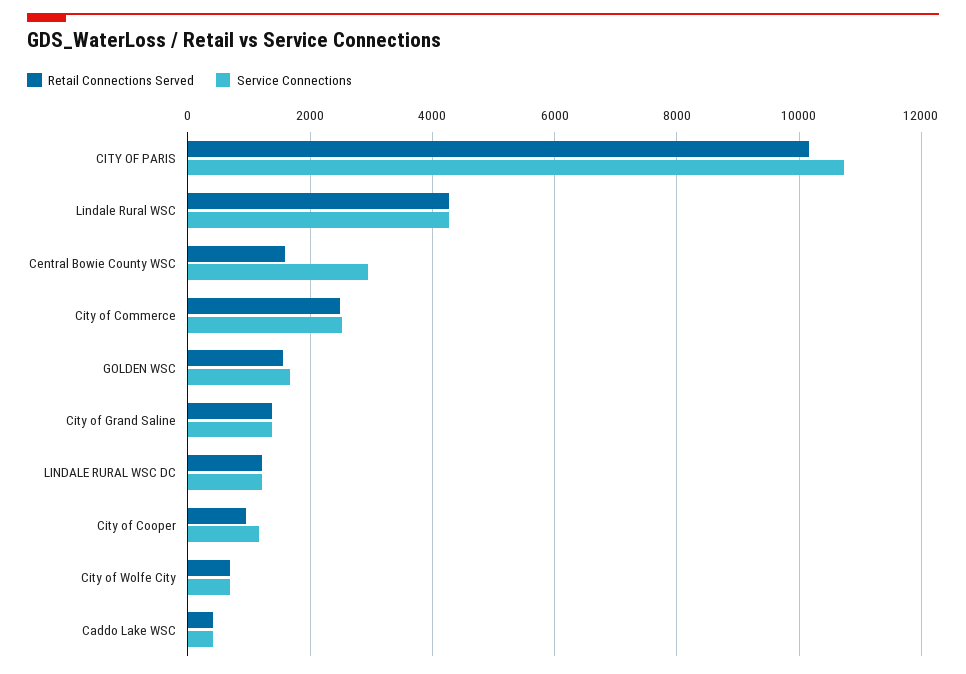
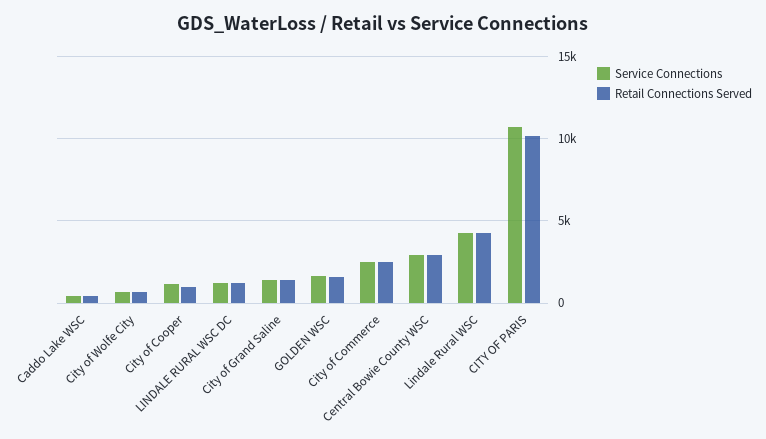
  {
    "Retail Connections Served": {
      "CITY OF PARIS": 10200,
      "Lindale Rural WSC": 4200,
-     "Central Bowie County WSC": 1600,
+     "Central Bowie County WSC": 3000,
      "City of Commerce": 2400,
      "GOLDEN WSC": 1600,
      "City of Grand Saline": 1400,
      "LINDALE RURAL WSC DC": 1200,
      "City of Cooper": 1000,
      "City of Wolfe City": 600,
      "Caddo Lake WSC": 400
    },
    "Service Connections": {
      "CITY OF PARIS": 10800,
      "Lindale Rural WSC": 4200,
      "Central Bowie County WSC": 3000,
      "City of Commerce": 2600,
      "GOLDEN WSC": 1600,
      "City of Grand Saline": 1400,
      "LINDALE RURAL WSC DC": 1200,
      "City of Cooper": 1200,
      "City of Wolfe City": 600,
      "Caddo Lake WSC": 400
    }
  }

